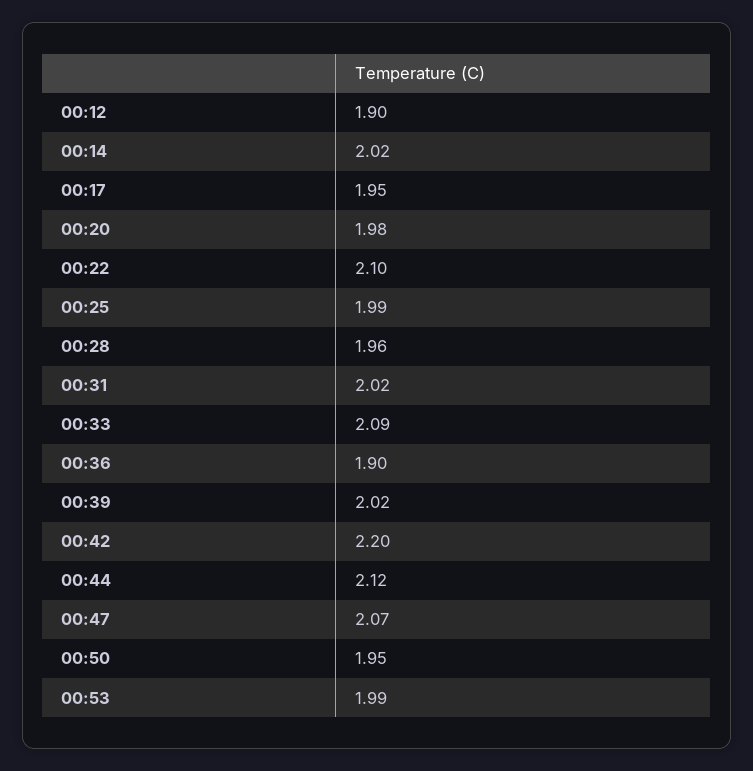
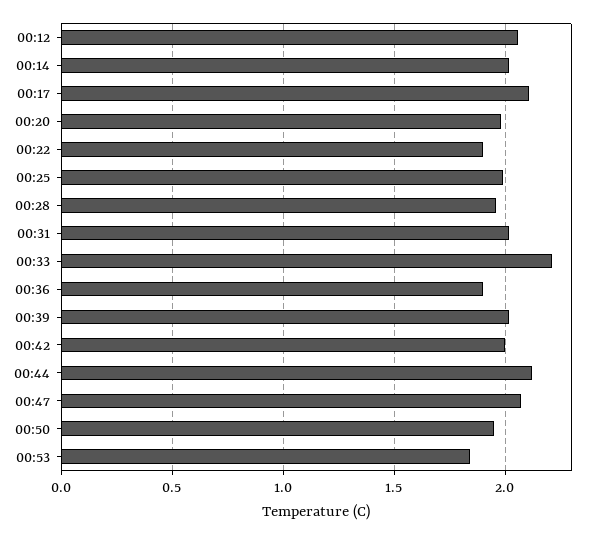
  {
-   "00:12": 1.9,
+   "00:12": 2.05,
    "00:14": 2.02,
-   "00:17": 1.95,
+   "00:17": 2.1,
    "00:20": 1.98,
-   "00:22": 2.1,
+   "00:22": 1.9,
    "00:25": 1.99,
    "00:28": 1.96,
    "00:31": 2.02,
-   "00:33": 2.09,
+   "00:33": 2.2,
    "00:36": 1.9,
    "00:39": 2.02,
-   "00:42": 2.2,
+   "00:42": 2,
    "00:44": 2.12,
    "00:47": 2.07,
    "00:50": 1.95,
-   "00:53": 1.99
+   "00:53": 1.85
  }

